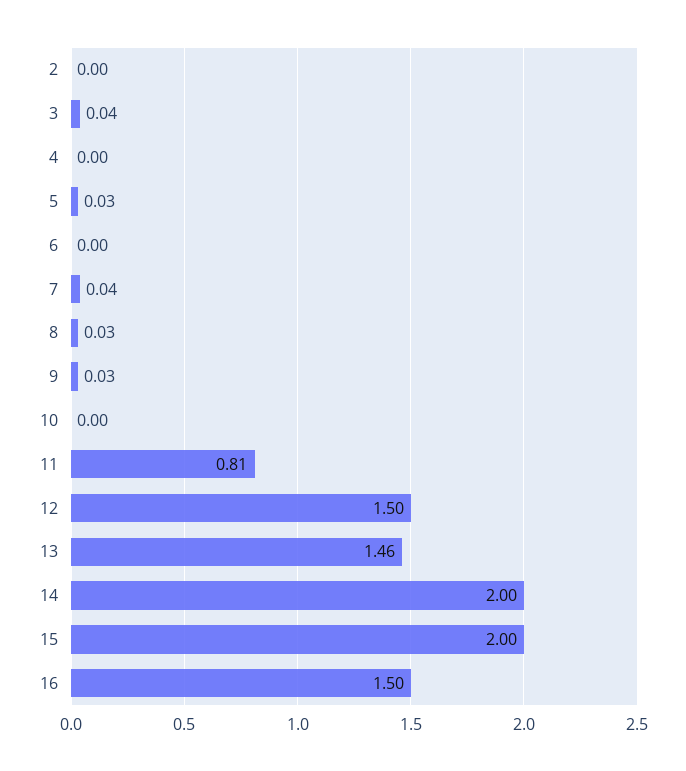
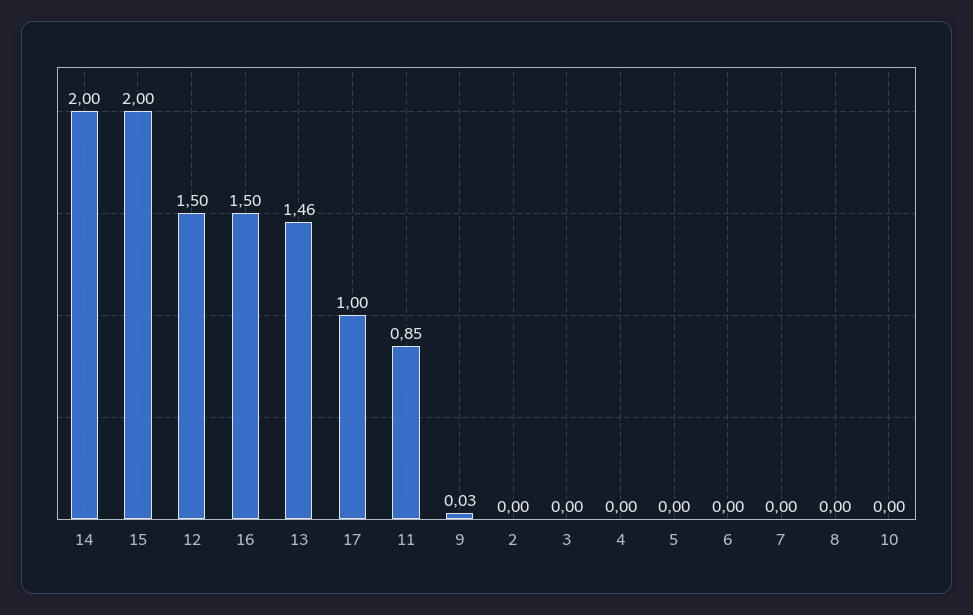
  {
    "2": 0,
-   "3": 0.04,
+   "3": 0,
    "4": 0,
-   "5": 0.03,
+   "5": 0,
    "6": 0,
-   "7": 0.04,
+   "7": 0,
-   "8": 0.03,
+   "8": 0,
    "9": 0.03,
    "10": 0,
-   "11": 0.81,
+   "11": 0.85,
    "12": 1.5,
    "13": 1.46,
    "14": 2,
    "15": 2,
-   "16": 1.5
+   "16": 1.5,
+   "17": 1
  }

